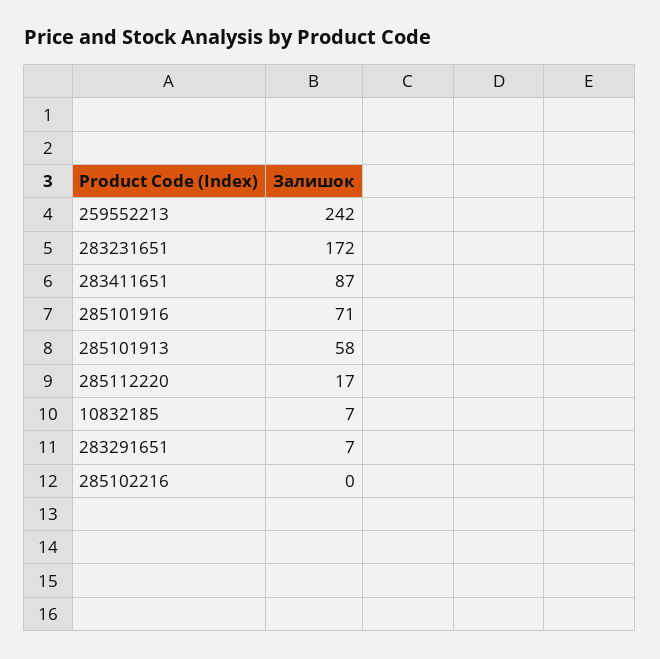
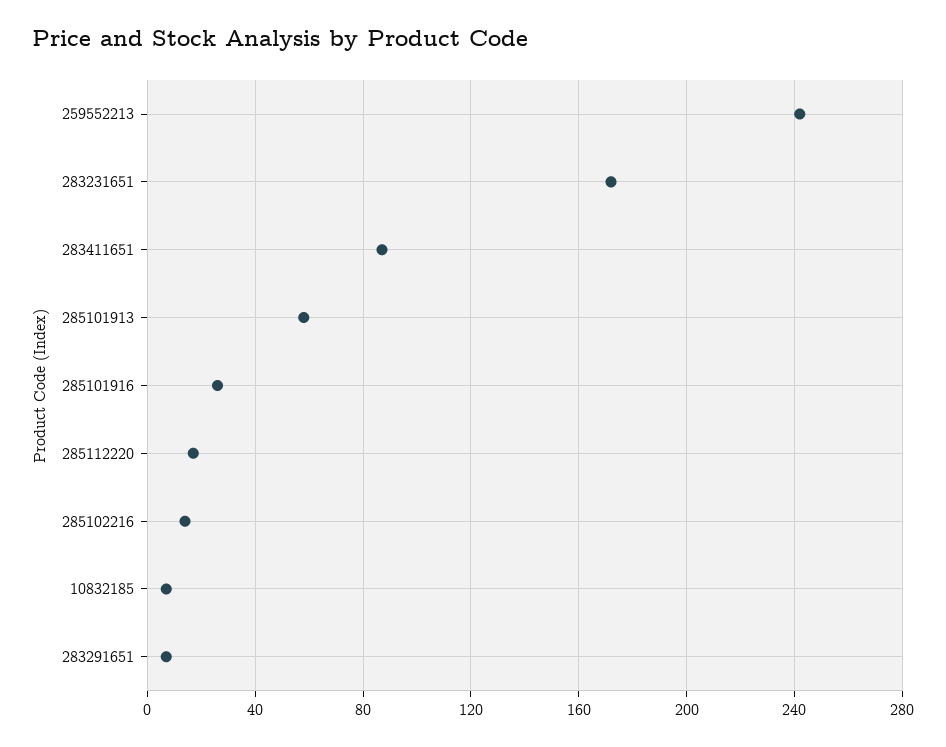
  {
    "259552213": 242,
    "283231651": 172,
    "283411651": 87,
-   "285101916": 71,
+   "285101916": 25,
    "285101913": 58,
    "285112220": 17,
    "10832185": 7,
    "283291651": 7,
-   "285102216": 0
+   "285102216": 15
  }

